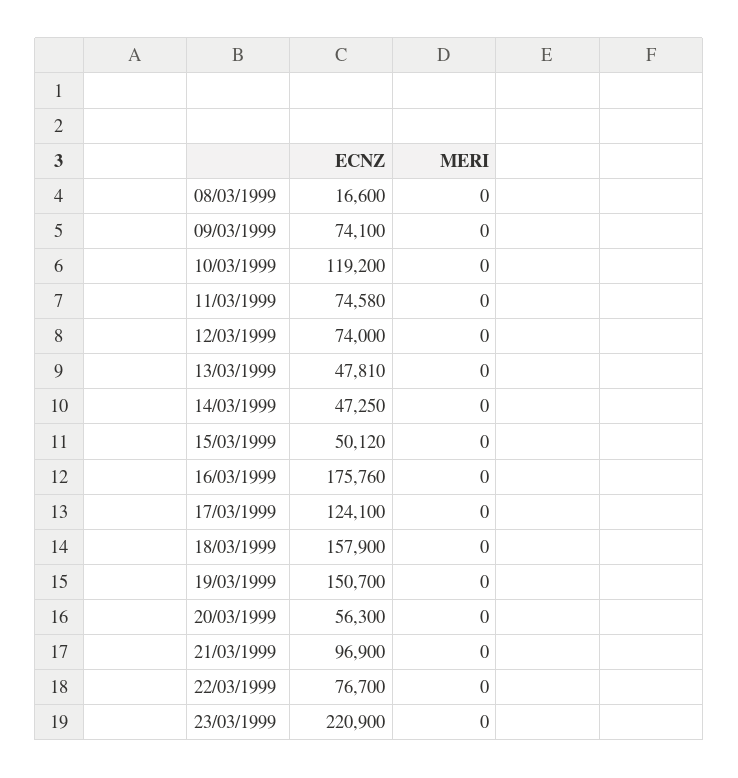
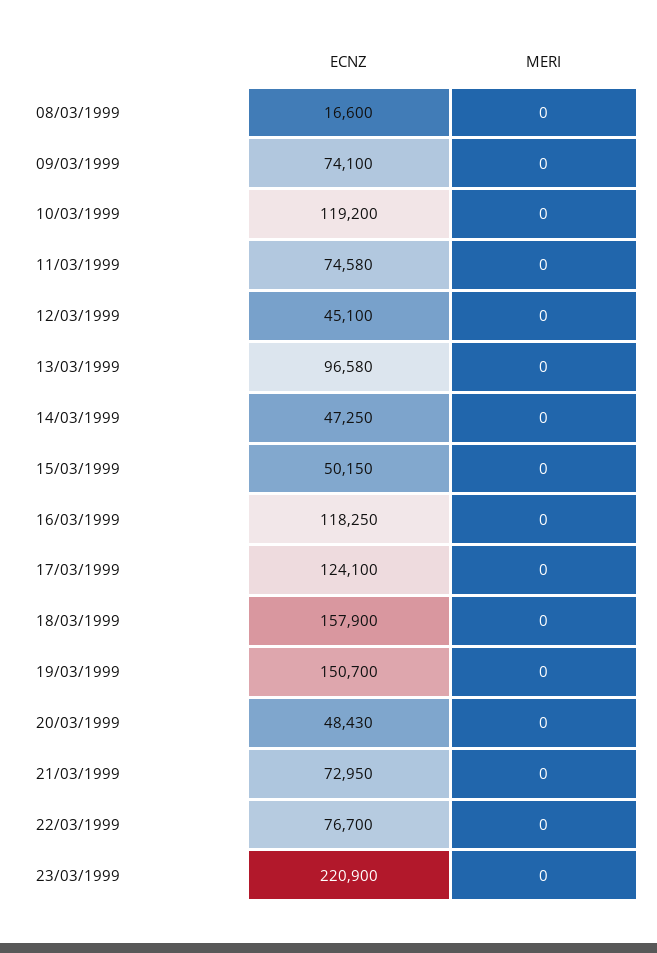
  {
    "ECNZ": {
      "08/03/1999": 16600,
      "09/03/1999": 74100,
      "10/03/1999": 119200,
      "11/03/1999": 74580,
-     "12/03/1999": 74000,
+     "12/03/1999": 45100,
-     "13/03/1999": 47810,
+     "13/03/1999": 96580,
      "14/03/1999": 47250,
-     "15/03/1999": 50120,
+     "15/03/1999": 50150,
-     "16/03/1999": 175760,
+     "16/03/1999": 118250,
      "17/03/1999": 124100,
      "18/03/1999": 157900,
      "19/03/1999": 150700,
-     "20/03/1999": 56300,
+     "20/03/1999": 48430,
-     "21/03/1999": 96900,
+     "21/03/1999": 72950,
      "22/03/1999": 76700,
      "23/03/1999": 220900
    },
    "MERI": {
      "08/03/1999": 0,
      "09/03/1999": 0,
      "10/03/1999": 0,
      "11/03/1999": 0,
      "12/03/1999": 0,
      "13/03/1999": 0,
      "14/03/1999": 0,
      "15/03/1999": 0,
      "16/03/1999": 0,
      "17/03/1999": 0,
      "18/03/1999": 0,
      "19/03/1999": 0,
      "20/03/1999": 0,
      "21/03/1999": 0,
      "22/03/1999": 0,
      "23/03/1999": 0
    }
  }

